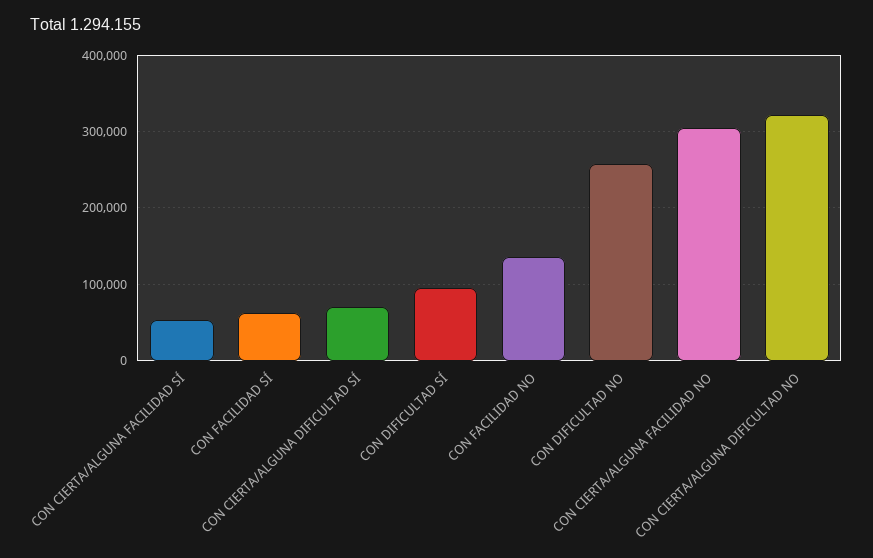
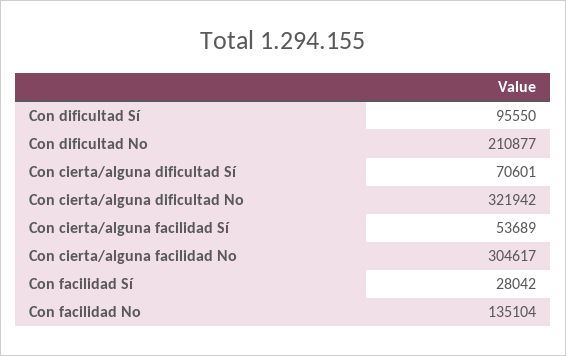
  {
    "CON CIERTA/ALGUNA FACILIDAD SÍ": 53689,
-   "CON FACILIDAD SÍ": 60000,
+   "CON FACILIDAD SÍ": 28042,
    "CON CIERTA/ALGUNA DIFICULTAD SÍ": 70601,
    "CON DIFICULTAD SÍ": 95550,
    "CON FACILIDAD NO": 135104,
-   "CON DIFICULTAD NO": 260000,
+   "CON DIFICULTAD NO": 210877,
    "CON CIERTA/ALGUNA FACILIDAD NO": 304617,
    "CON CIERTA/ALGUNA DIFICULTAD NO": 321942
  }

